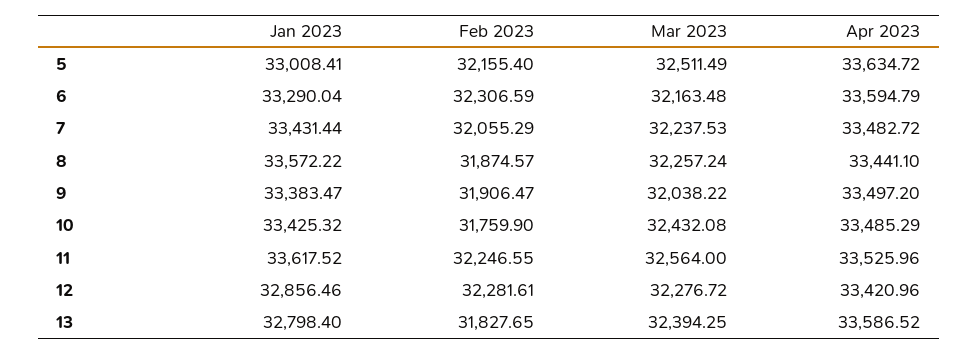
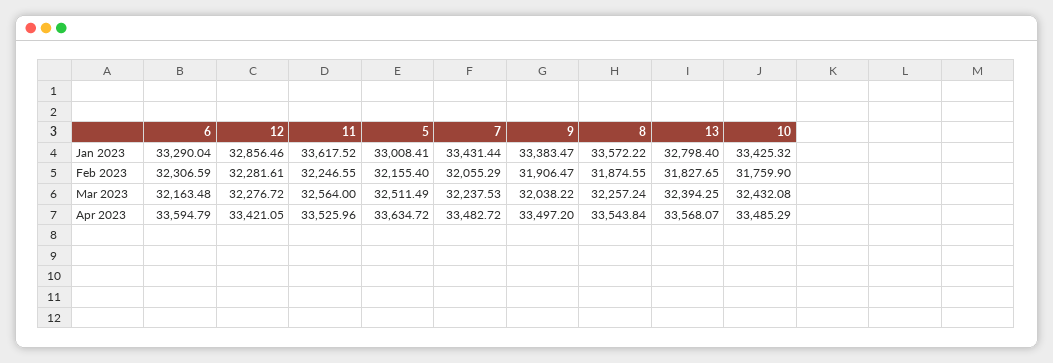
  {
    "Jan 2023": {
      "5": 33008.41,
      "6": 33290.04,
      "7": 33431.44,
      "8": 33572.22,
      "9": 33383.47,
      "10": 33425.32,
      "11": 33617.52,
      "12": 32856.46,
      "13": 32798.4
    },
    "Feb 2023": {
      "5": 32155.4,
      "6": 32306.59,
      "7": 32055.29,
-     "8": 31874.57,
+     "8": 31874.55,
      "9": 31906.47,
      "10": 31759.9,
      "11": 32246.55,
      "12": 32281.61,
      "13": 31827.65
    },
    "Mar 2023": {
      "5": 32511.49,
      "6": 32163.48,
      "7": 32237.53,
      "8": 32257.24,
      "9": 32038.22,
      "10": 32432.08,
      "11": 32564,
      "12": 32276.72,
      "13": 32394.25
    },
    "Apr 2023": {
      "5": 33634.72,
      "6": 33594.79,
      "7": 33482.72,
-     "8": 33441.1,
+     "8": 33543.84,
      "9": 33497.2,
      "10": 33485.29,
      "11": 33525.96,
-     "12": 33420.96,
+     "12": 33421.05,
-     "13": 33586.52
+     "13": 33568.07
    }
  }

